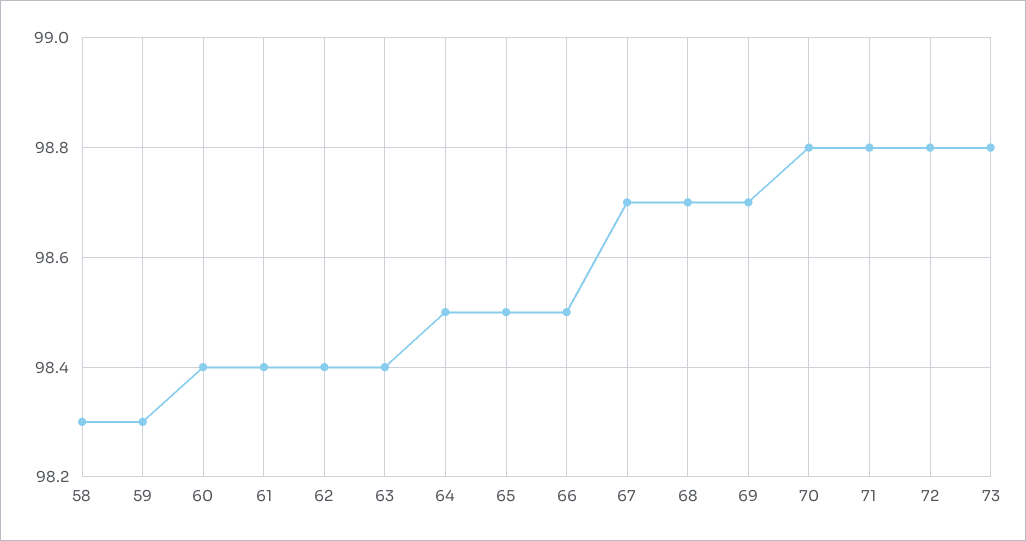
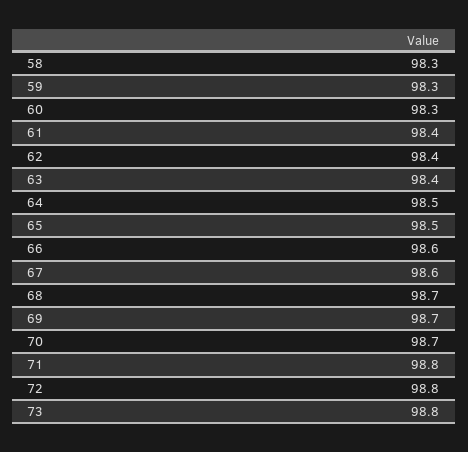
  {
    "58": 98.3,
    "59": 98.3,
-   "60": 98.4,
+   "60": 98.3,
    "61": 98.4,
    "62": 98.4,
    "63": 98.4,
    "64": 98.5,
    "65": 98.5,
-   "66": 98.5,
+   "66": 98.6,
-   "67": 98.7,
+   "67": 98.6,
    "68": 98.7,
    "69": 98.7,
-   "70": 98.8,
+   "70": 98.7,
    "71": 98.8,
    "72": 98.8,
    "73": 98.8
  }

